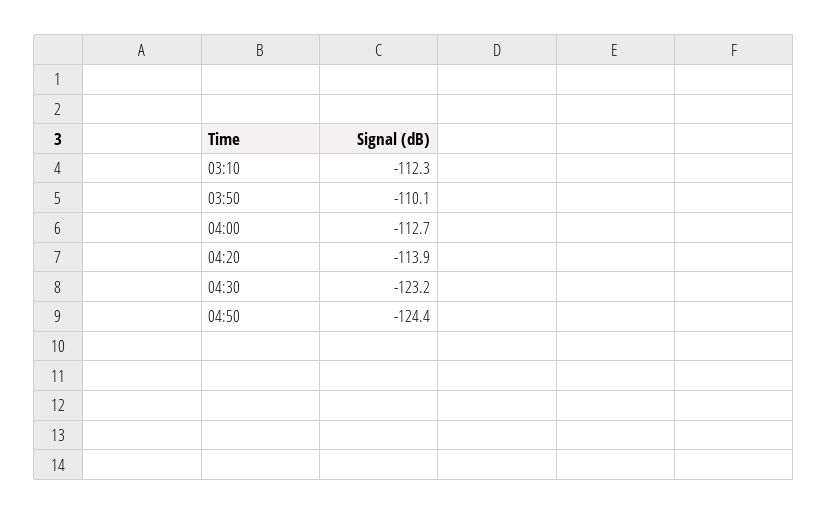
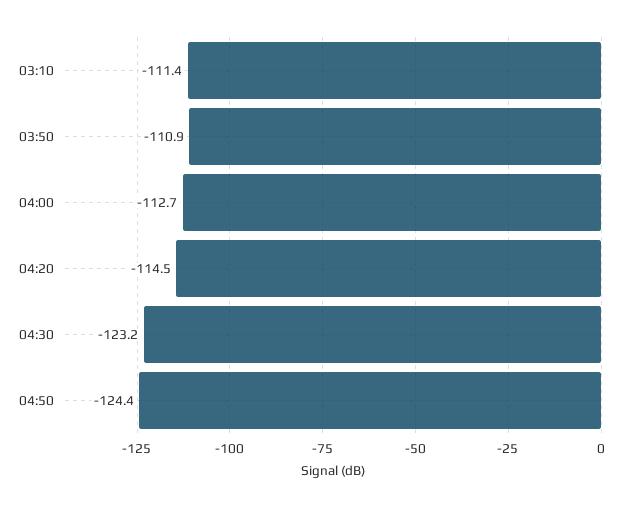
  {
-   "03:10": -112.3,
+   "03:10": -111.4,
-   "03:50": -110.1,
+   "03:50": -110.9,
    "04:00": -112.7,
-   "04:20": -113.9,
+   "04:20": -114.5,
    "04:30": -123.2,
    "04:50": -124.4
  }

